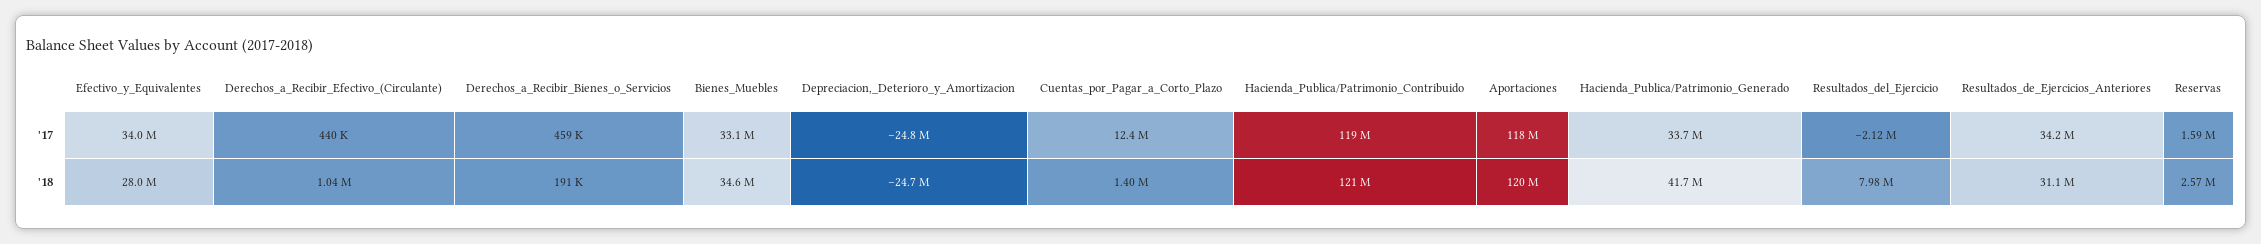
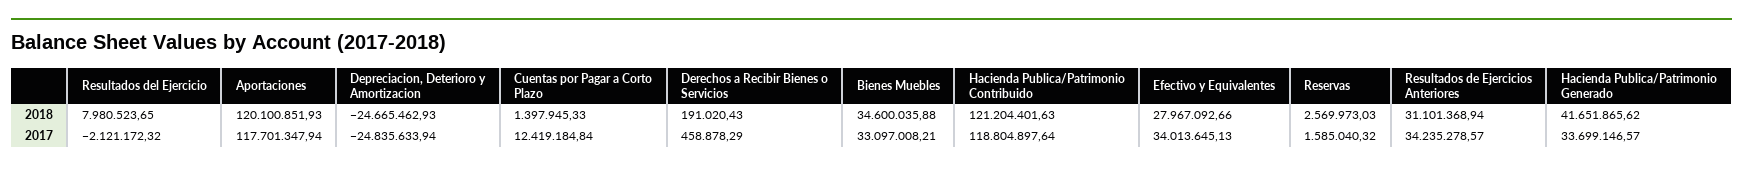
  {
    "Efectivo_y_Equivalentes": {
      "'17": 34013645.13,
      "'18": 27967092.66
    },
-   "Derechos_a_Recibir_Efectivo_(Circulante)": {
-     "'17": 440000,
-     "'18": 1040000
-   },
    "Derechos_a_Recibir_Bienes_o_Servicios": {
      "'17": 458878.29,
      "'18": 191020.43
    },
    "Bienes_Muebles": {
      "'17": 33097008.21,
      "'18": 34600035.88
    },
    "Depreciacion,_Deterioro_y_Amortizacion": {
      "'17": -24835633.94,
      "'18": -24665462.93
    },
    "Cuentas_por_Pagar_a_Corto_Plazo": {
      "'17": 12419184.84,
      "'18": 1397945.33
    },
    "Hacienda_Publica/Patrimonio_Contribuido": {
      "'17": 118804897.64,
      "'18": 121204401.63
    },
    "Aportaciones": {
      "'17": 117701347.94,
      "'18": 120100851.93
    },
    "Hacienda_Publica/Patrimonio_Generado": {
      "'17": 33699146.57,
      "'18": 41651865.62
    },
    "Resultados_del_Ejercicio": {
      "'17": -2121172.32,
      "'18": 7980523.65
    },
    "Resultados_de_Ejercicios_Anteriores": {
      "'17": 34235278.57,
      "'18": 31101368.94
    },
    "Reservas": {
      "'17": 1585040.32,
      "'18": 2569973.03
    }
  }

